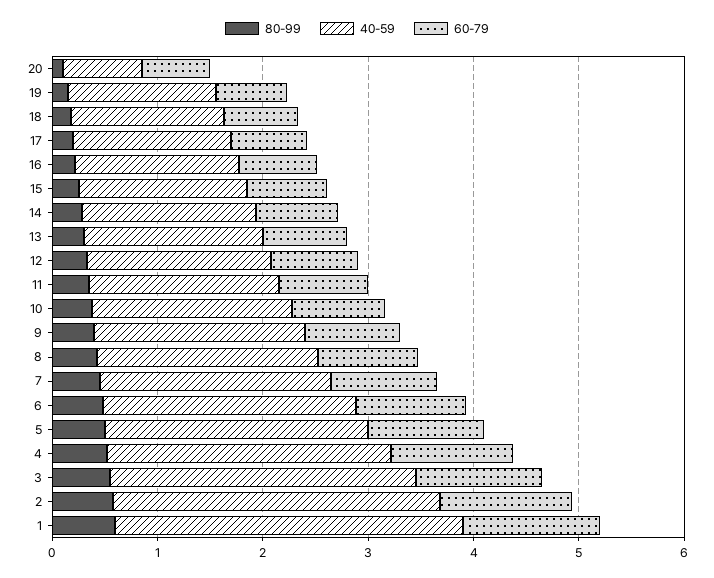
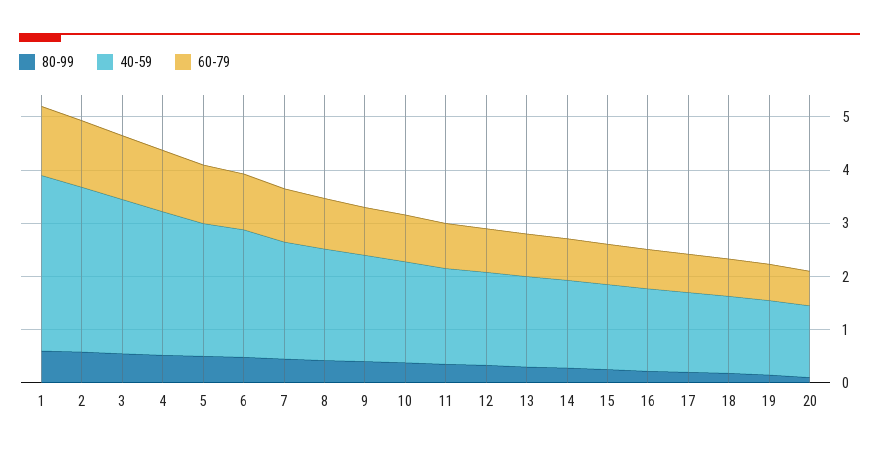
  {
    "80-99": {
      "20": 0.2,
      "19": 0.2,
      "18": 0.2,
      "17": 0.2,
      "16": 0.2,
      "15": 0.2,
      "14": 0.2,
      "13": 0.4,
      "12": 0.4,
      "11": 0.4,
      "10": 0.4,
      "9": 0.4,
      "8": 0.4,
      "7": 0.4,
      "6": 0.4,
      "5": 0.6,
      "4": 0.6,
      "3": 0.6,
      "2": 0.6,
      "1": 0.6
    },
    "40-59": {
-     "20": 0.8,
+     "20": 1.4,
      "19": 1.4,
      "18": 1.4,
      "17": 1.6,
      "16": 1.6,
      "15": 1.6,
      "14": 1.6,
      "13": 1.8,
      "12": 1.8,
      "11": 1.8,
      "10": 2,
      "9": 2,
      "8": 2.2,
      "7": 2.2,
      "6": 2.4,
      "5": 2.6,
      "4": 2.8,
      "3": 3,
      "2": 3.2,
      "1": 3.4
    },
    "60-79": {
      "20": 0.6,
      "19": 0.6,
      "18": 0.8,
      "17": 0.8,
      "16": 0.8,
      "15": 0.8,
      "14": 0.8,
      "13": 0.8,
      "12": 0.8,
      "11": 0.8,
      "10": 0.8,
      "9": 1,
      "8": 1,
      "7": 1,
      "6": 1,
      "5": 1.2,
      "4": 1.2,
      "3": 1.2,
      "2": 1.2,
      "1": 1.4
    }
  }

